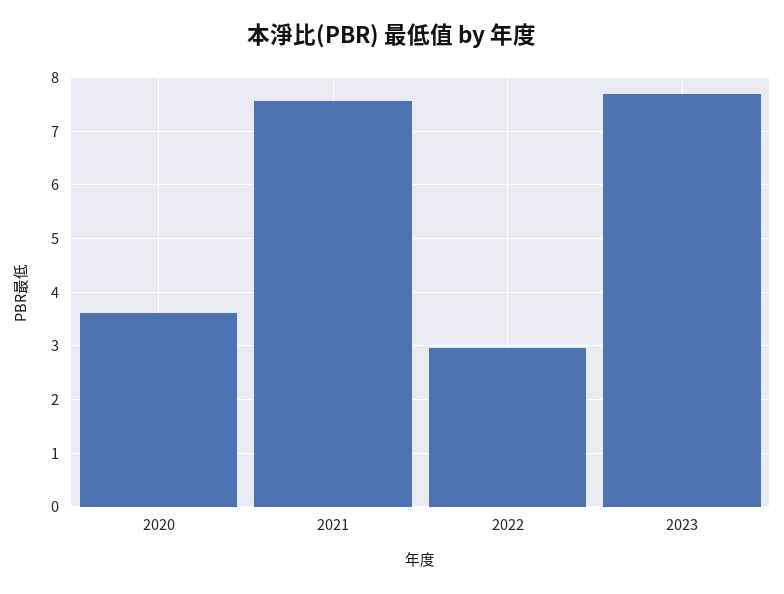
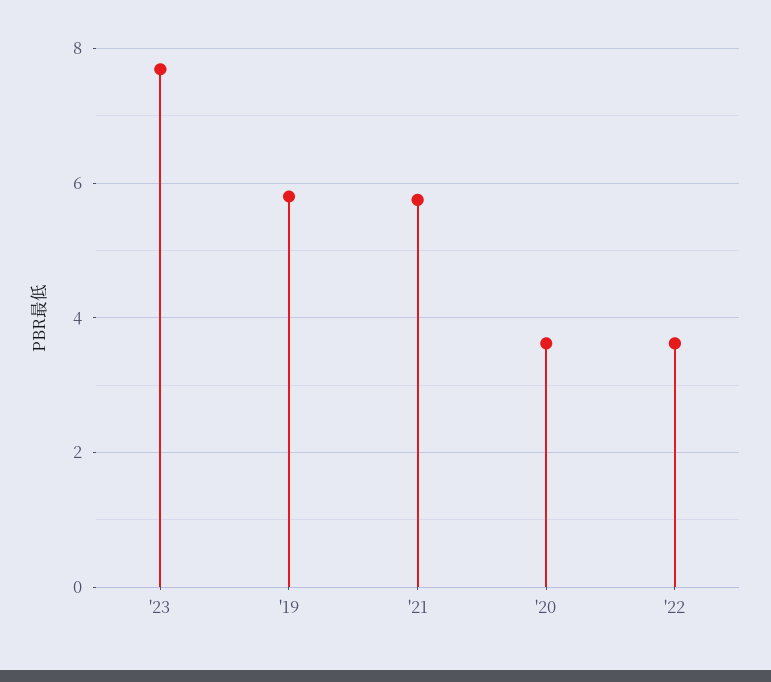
  {
    "2020": 3.6,
-   "2021": 7.6,
+   "2021": 5.8,
-   "2022": 3,
+   "2022": 3.6,
-   "2023": 7.6
+   "2023": 7.6,
+   "'19": 5.8
  }

